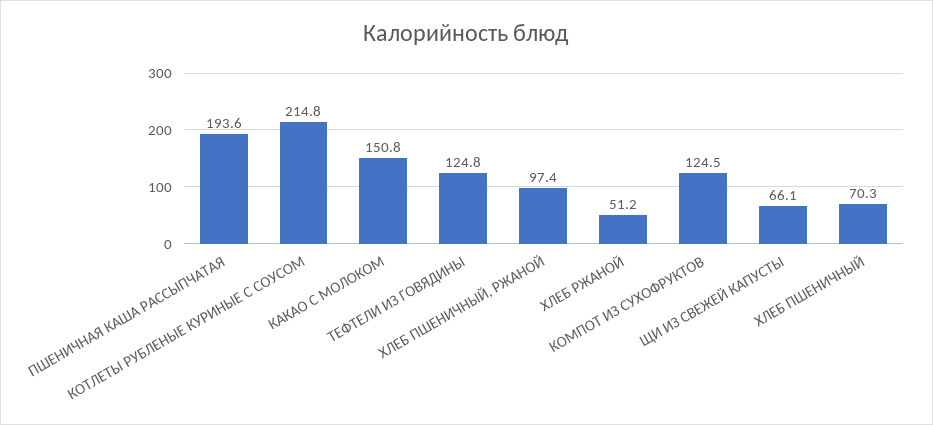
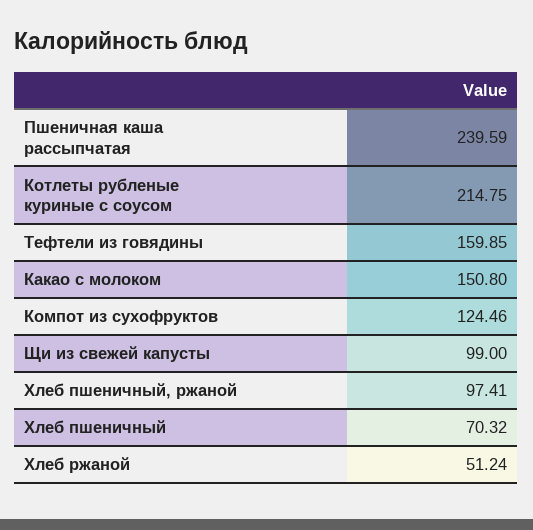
  {
-   "ПШЕНИЧНАЯ КАША РАССЫПЧАТАЯ": 193.6,
+   "ПШЕНИЧНАЯ КАША РАССЫПЧАТАЯ": 239.59,
    "КОТЛЕТЫ РУБЛЕНЫЕ КУРИНЫЕ С СОУСОМ": 214.75,
    "КАКАО С МОЛОКОМ": 150.8,
-   "ТЕФТЕЛИ ИЗ ГОВЯДИНЫ": 124.8,
+   "ТЕФТЕЛИ ИЗ ГОВЯДИНЫ": 159.85,
    "ХЛЕБ ПШЕНИЧНЫЙ, РЖАНОЙ": 97.41,
    "ХЛЕБ РЖАНОЙ": 51.24,
    "КОМПОТ ИЗ СУХОФРУКТОВ": 124.46,
-   "ЩИ ИЗ СВЕЖЕЙ КАПУСТЫ": 66.1,
+   "ЩИ ИЗ СВЕЖЕЙ КАПУСТЫ": 99,
    "ХЛЕБ ПШЕНИЧНЫЙ": 70.32
  }

